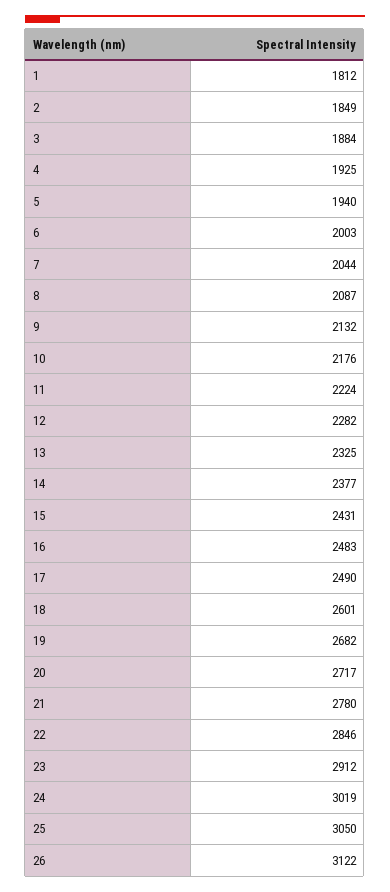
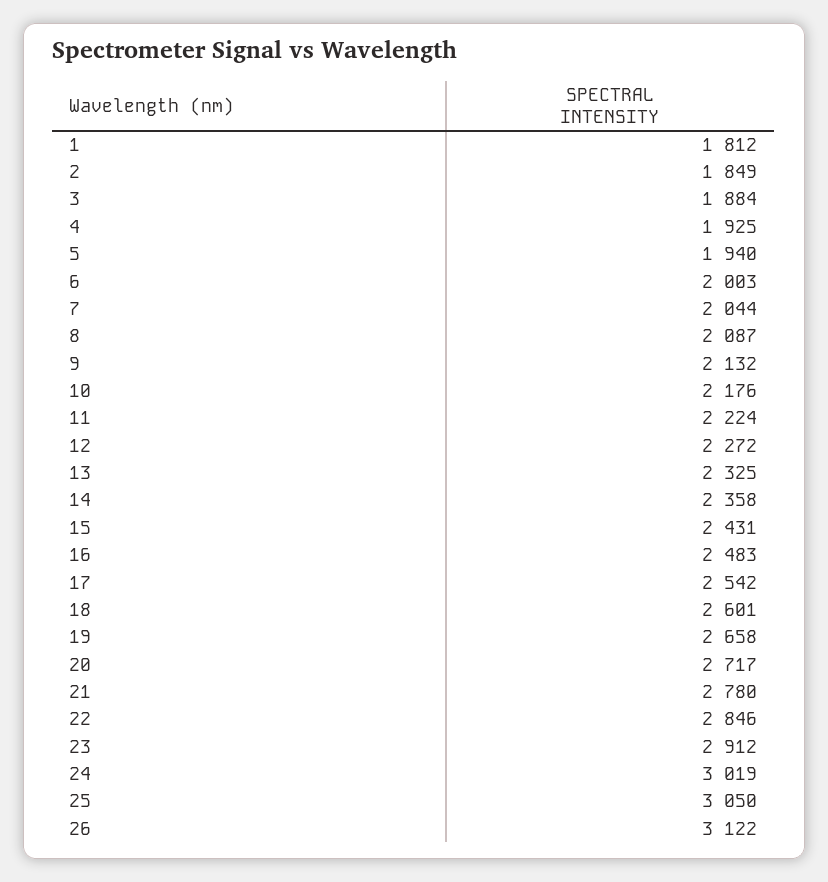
  {
    "1": 1812,
    "2": 1849,
    "3": 1884,
    "4": 1925,
    "5": 1940,
    "6": 2003,
    "7": 2044,
    "8": 2087,
    "9": 2132,
    "10": 2176,
    "11": 2224,
-   "12": 2282,
+   "12": 2272,
    "13": 2325,
-   "14": 2377,
+   "14": 2358,
    "15": 2431,
    "16": 2483,
-   "17": 2490,
+   "17": 2542,
    "18": 2601,
-   "19": 2682,
+   "19": 2658,
    "20": 2717,
    "21": 2780,
    "22": 2846,
    "23": 2912,
    "24": 3019,
    "25": 3050,
    "26": 3122
  }

